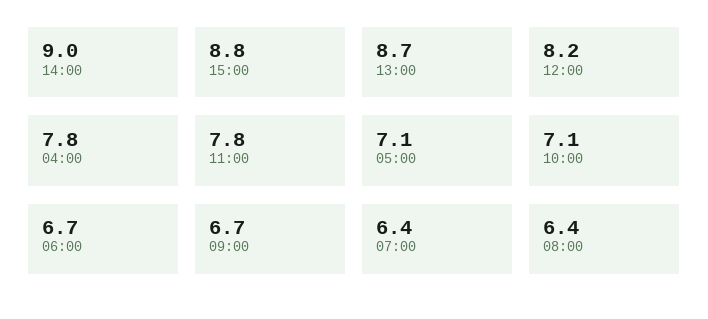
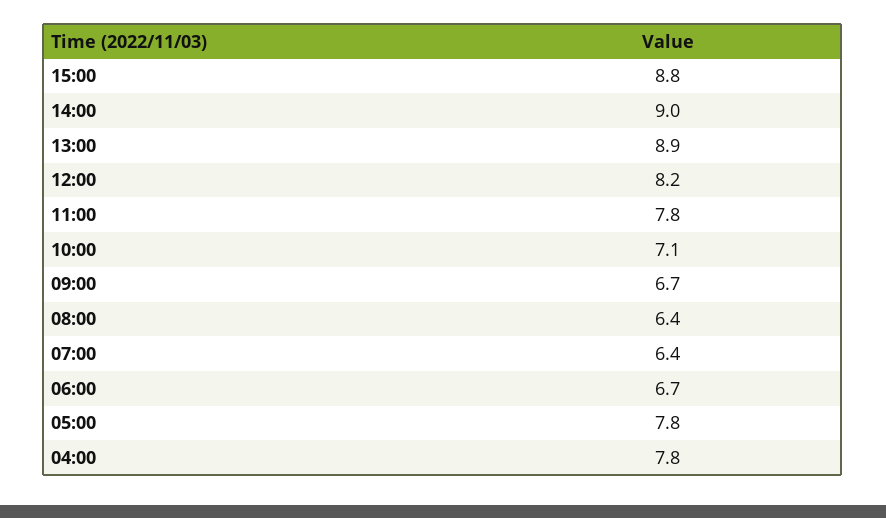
  {
    "14:00": 9,
    "15:00": 8.8,
-   "13:00": 8.7,
+   "13:00": 8.9,
    "12:00": 8.2,
    "04:00": 7.8,
    "11:00": 7.8,
-   "05:00": 7.1,
+   "05:00": 7.8,
    "10:00": 7.1,
    "06:00": 6.7,
    "09:00": 6.7,
    "07:00": 6.4,
    "08:00": 6.4
  }

